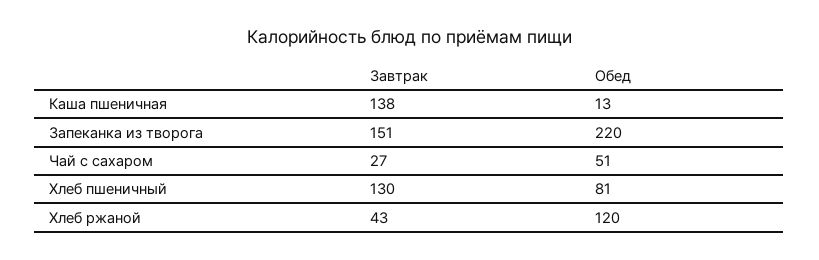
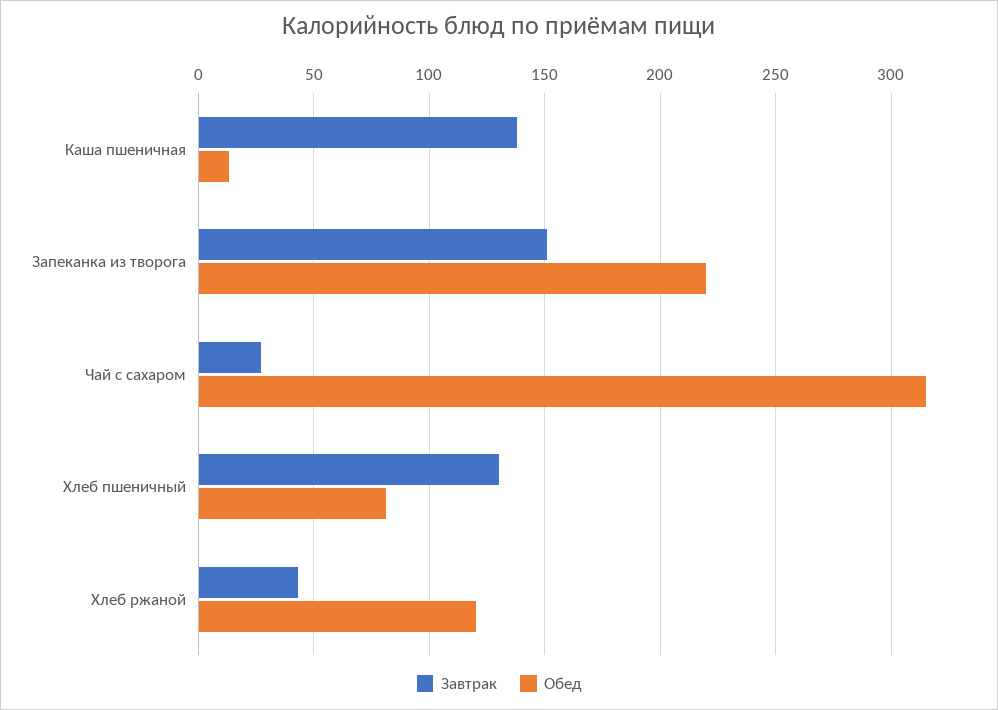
  {
    "Завтрак": {
      "Каша пшеничная": 138,
      "Запеканка из творога": 151,
      "Чай с сахаром": 27,
      "Хлеб пшеничный": 130,
      "Хлеб ржаной": 43
    },
    "Обед": {
      "Каша пшеничная": 13,
      "Запеканка из творога": 220,
-     "Чай с сахаром": 51,
+     "Чай с сахаром": 315,
      "Хлеб пшеничный": 81,
      "Хлеб ржаной": 120
    }
  }

